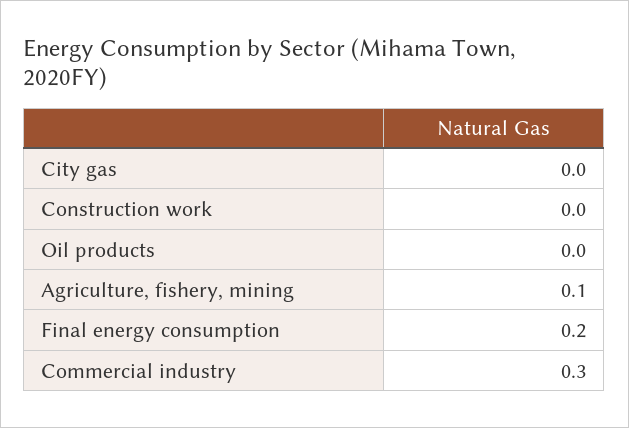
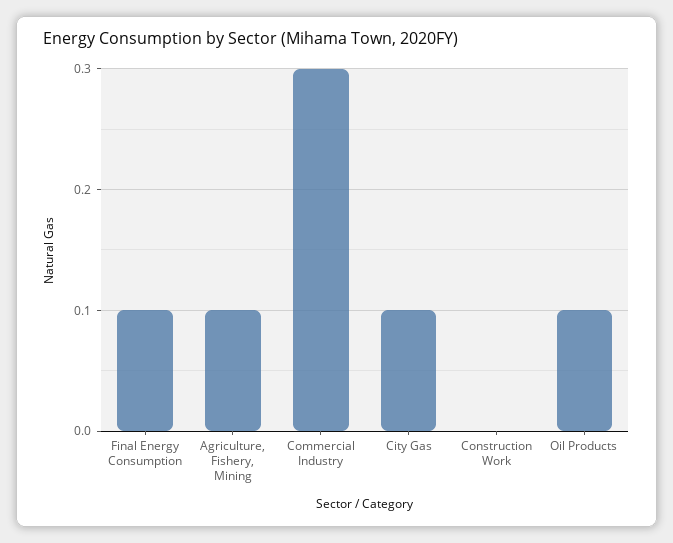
  {
-   "City gas": 0,
+   "City gas": 0.1,
    "Construction work": 0,
-   "Oil products": 0,
+   "Oil products": 0.1,
    "Agriculture, fishery, mining": 0.1,
-   "Final energy consumption": 0.2,
+   "Final energy consumption": 0.1,
    "Commercial industry": 0.3
  }

